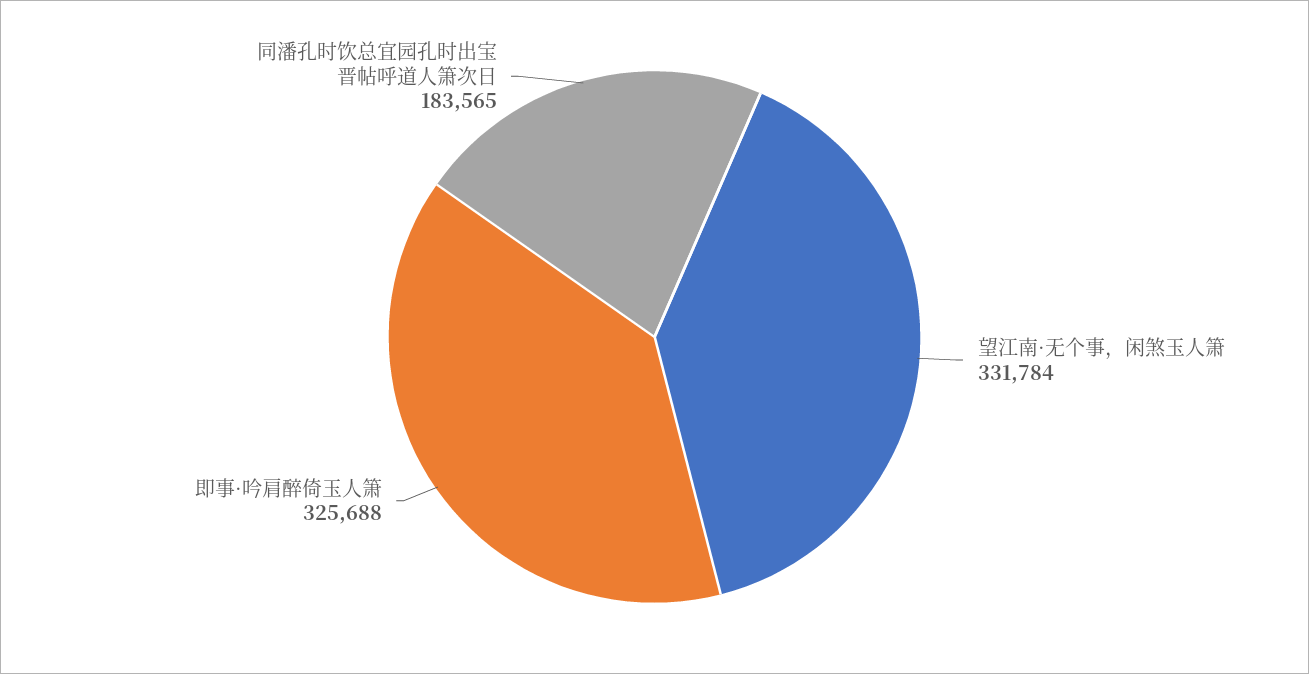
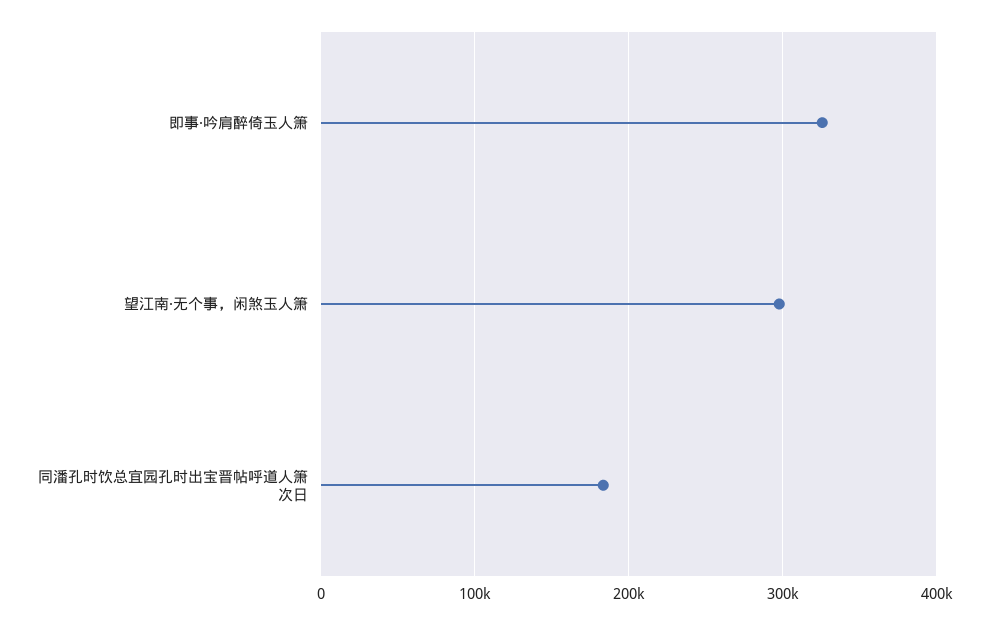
  {
-   "望江南·无个事，闲煞玉人箫": 331784,
+   "望江南·无个事，闲煞玉人箫": 300000,
    "即事·吟肩醉倚玉人箫": 325688,
    "同潘孔时饮总宜园孔时出宝晋帖呼道人箫次日": 183565
  }

